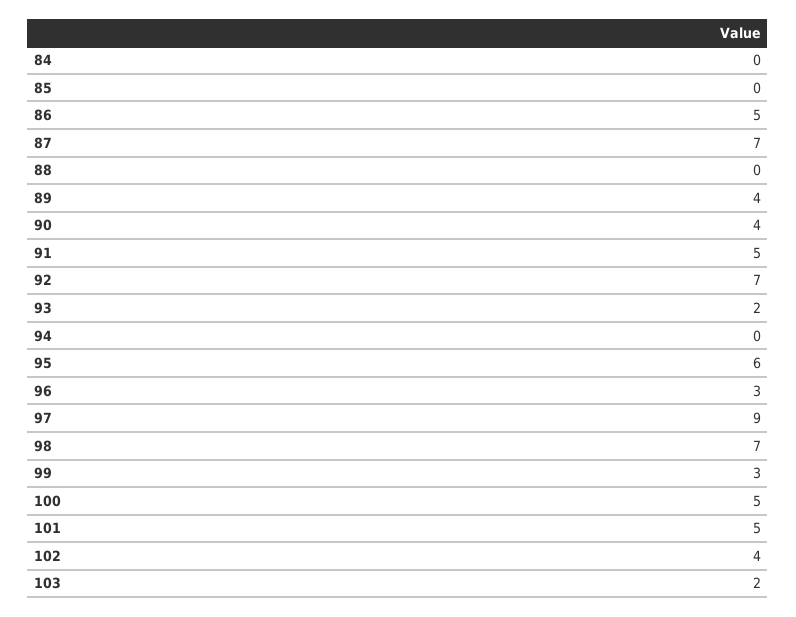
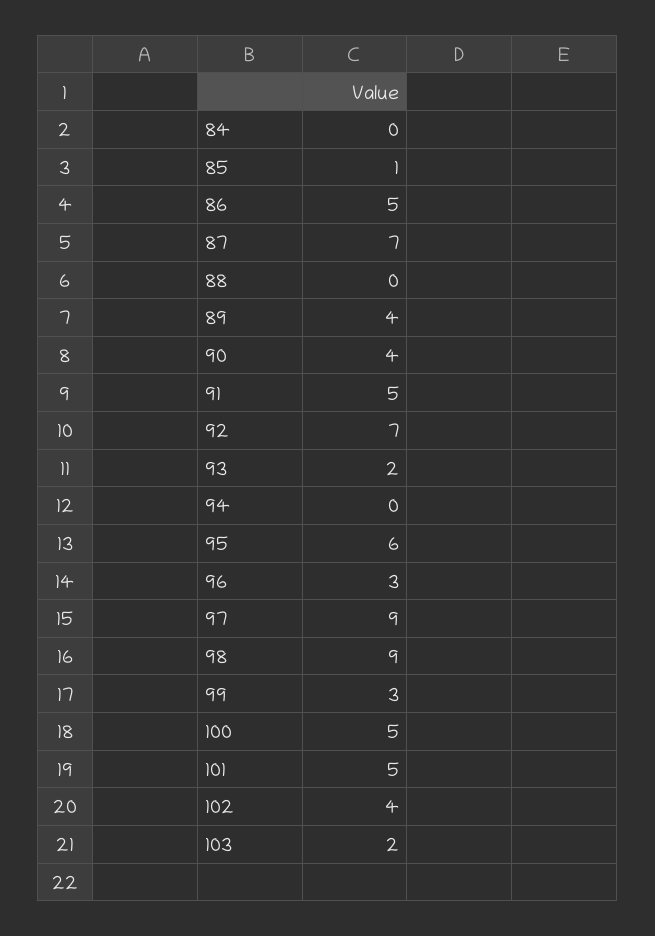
  {
    "84": 0,
-   "85": 0,
+   "85": 1,
    "86": 5,
    "87": 7,
    "88": 0,
    "89": 4,
    "90": 4,
    "91": 5,
    "92": 7,
    "93": 2,
    "94": 0,
    "95": 6,
    "96": 3,
    "97": 9,
-   "98": 7,
+   "98": 9,
    "99": 3,
    "100": 5,
    "101": 5,
    "102": 4,
    "103": 2
  }

